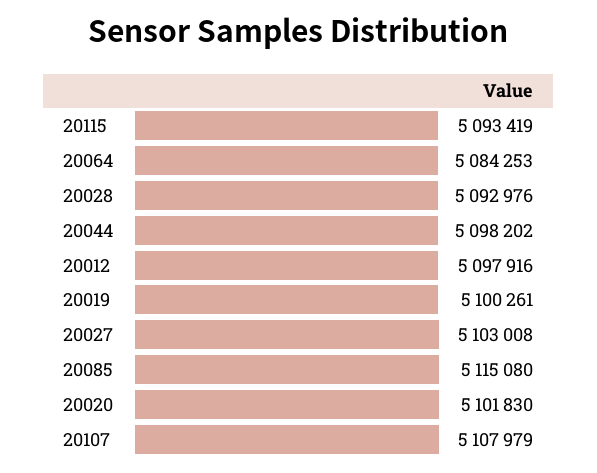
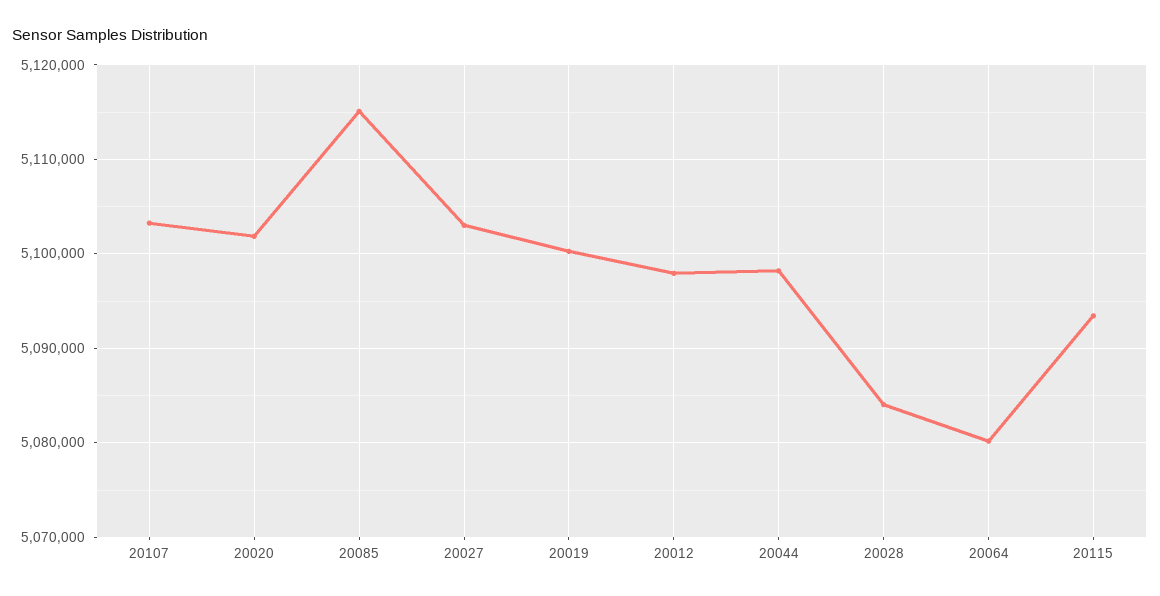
  {
    "20115": 5093419,
-   "20064": 5084253,
+   "20064": 5080000,
-   "20028": 5092976,
+   "20028": 5084000,
    "20044": 5098202,
    "20012": 5097916,
    "20019": 5100261,
    "20027": 5103008,
    "20085": 5115080,
    "20020": 5101830,
-   "20107": 5107979
+   "20107": 5103000
  }

